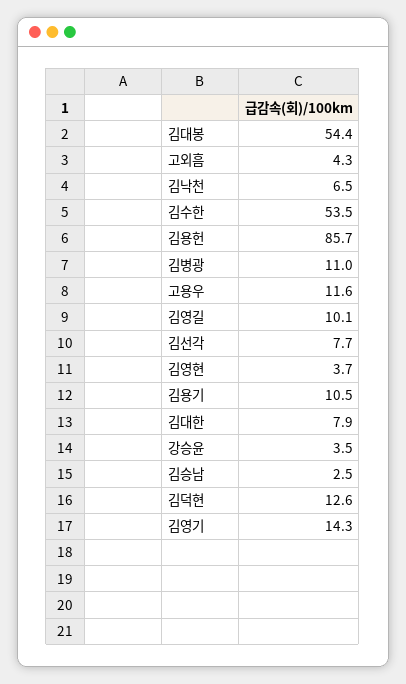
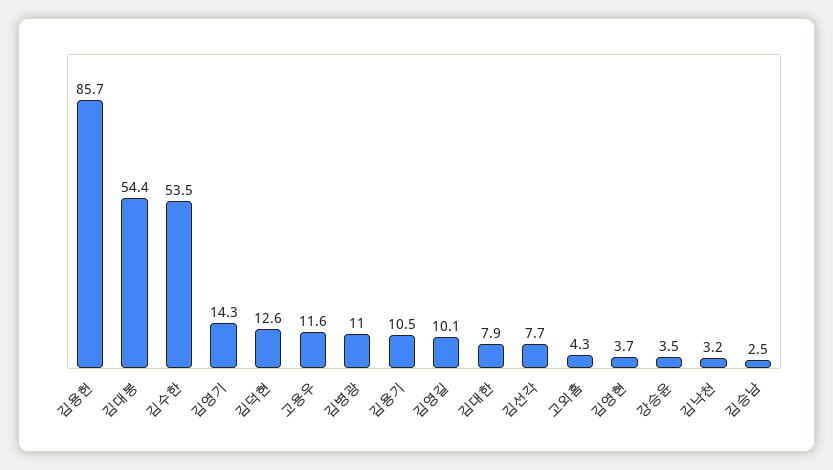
  {
    "김대봉": 54.4,
    "고외흠": 4.3,
-   "김낙천": 6.5,
+   "김낙천": 3.2,
    "김수한": 53.5,
    "김용헌": 85.7,
    "김병광": 11,
    "고용우": 11.6,
    "김영길": 10.1,
    "김선각": 7.7,
    "김영현": 3.7,
    "김용기": 10.5,
    "김대한": 7.9,
    "강승윤": 3.5,
    "김승남": 2.5,
    "김덕현": 12.6,
    "김영기": 14.3
  }

